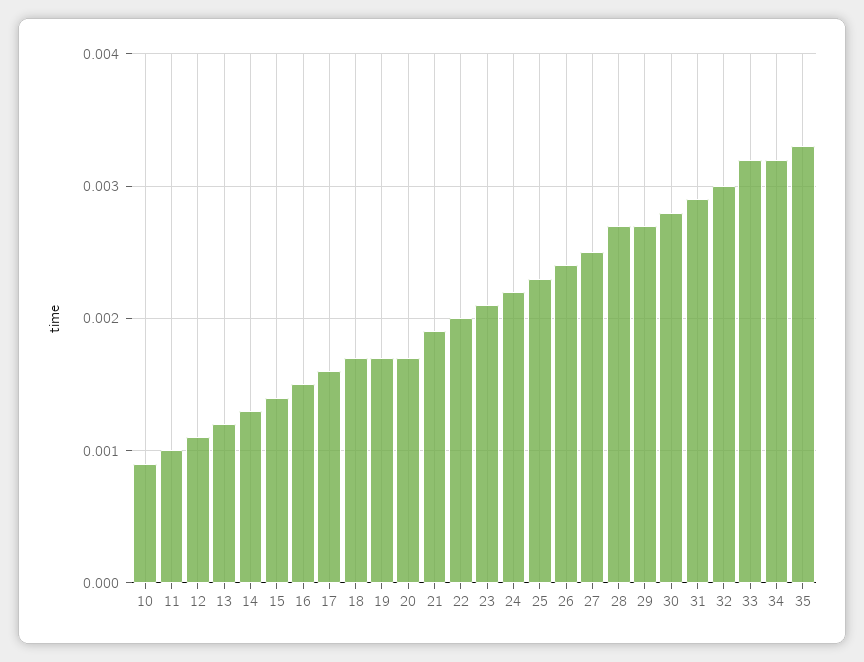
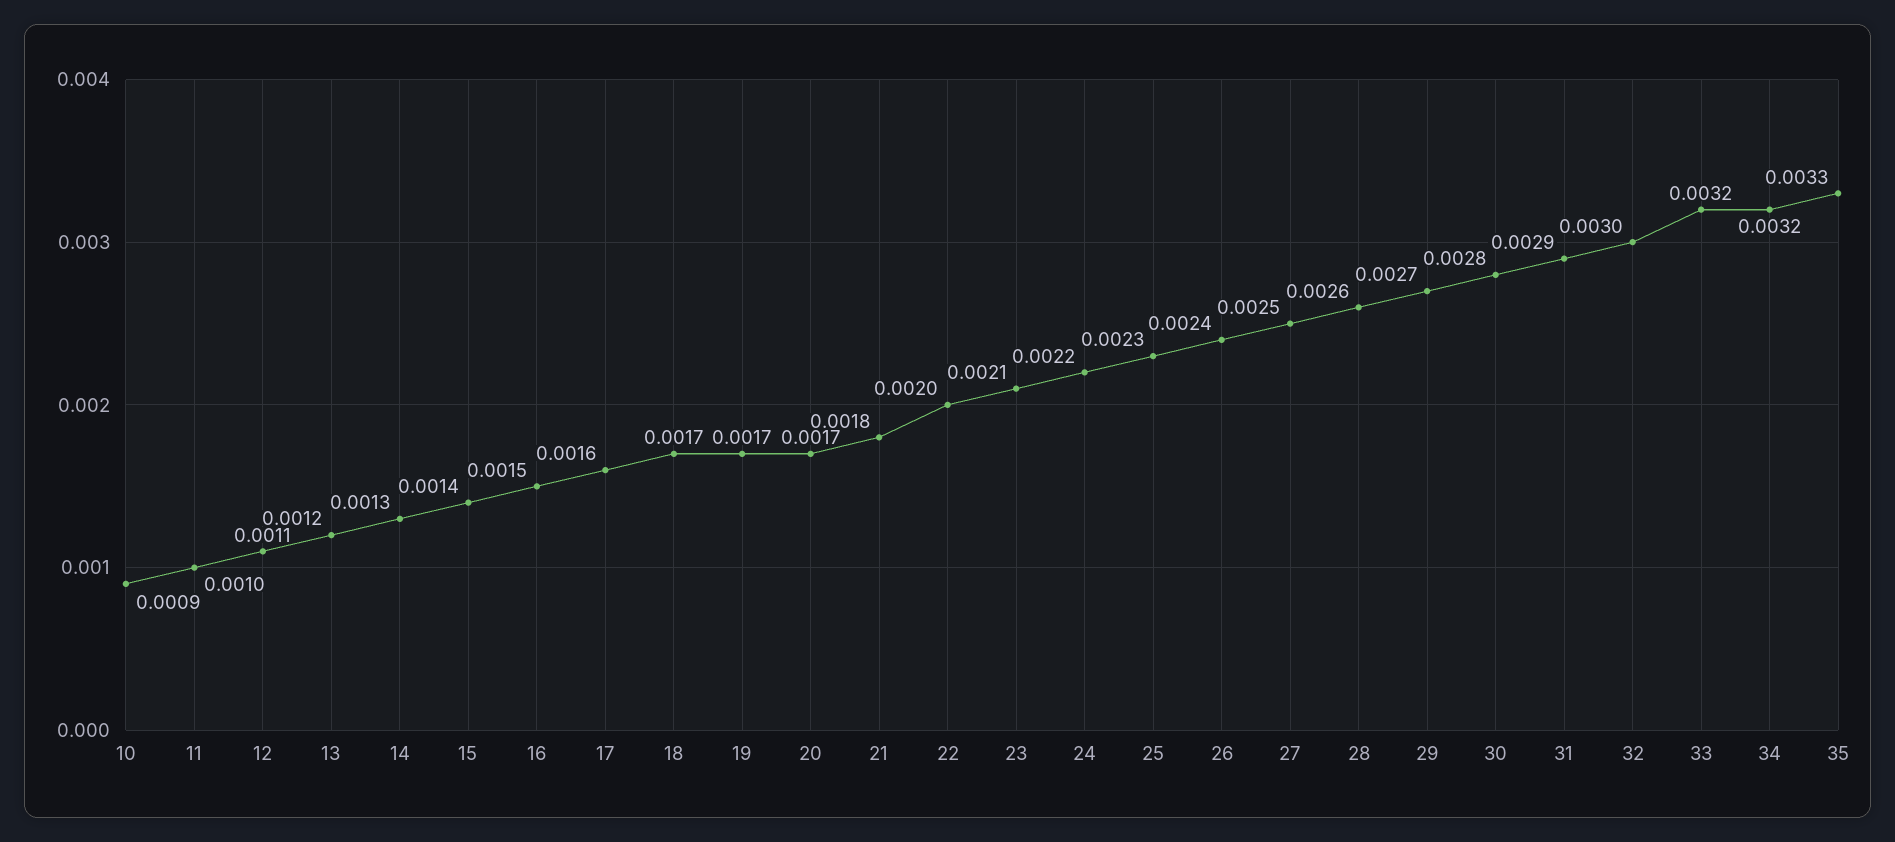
  {
    "10": 0.0009,
    "11": 0.001,
    "12": 0.0011,
    "13": 0.0012,
    "14": 0.0013,
    "15": 0.0014,
    "16": 0.0015,
    "17": 0.0016,
    "18": 0.0017,
    "19": 0.0017,
    "20": 0.0017,
-   "21": 0.0019,
+   "21": 0.0018,
    "22": 0.002,
    "23": 0.0021,
    "24": 0.0022,
    "25": 0.0023,
    "26": 0.0024,
    "27": 0.0025,
-   "28": 0.0027,
+   "28": 0.0026,
    "29": 0.0027,
    "30": 0.0028,
    "31": 0.0029,
    "32": 0.003,
    "33": 0.0032,
    "34": 0.0032,
    "35": 0.0033
  }

